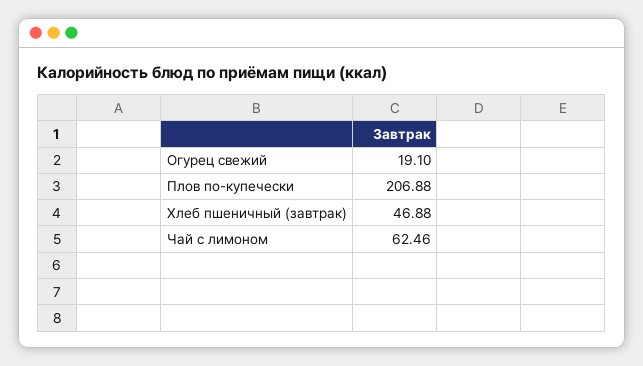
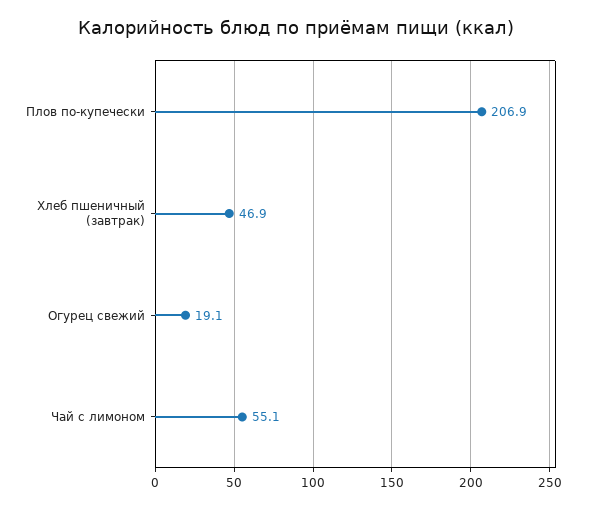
  {
    "Огурец свежий": 19.1,
    "Плов по-купечески": 206.88,
    "Хлеб пшеничный (завтрак)": 46.88,
-   "Чай с лимоном": 62.46
+   "Чай с лимоном": 55.1
  }

